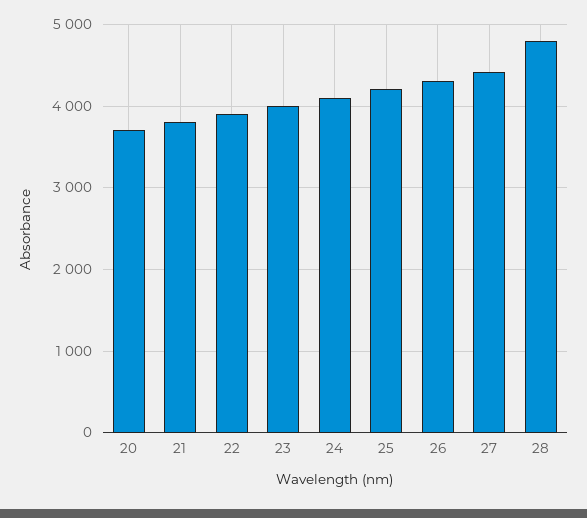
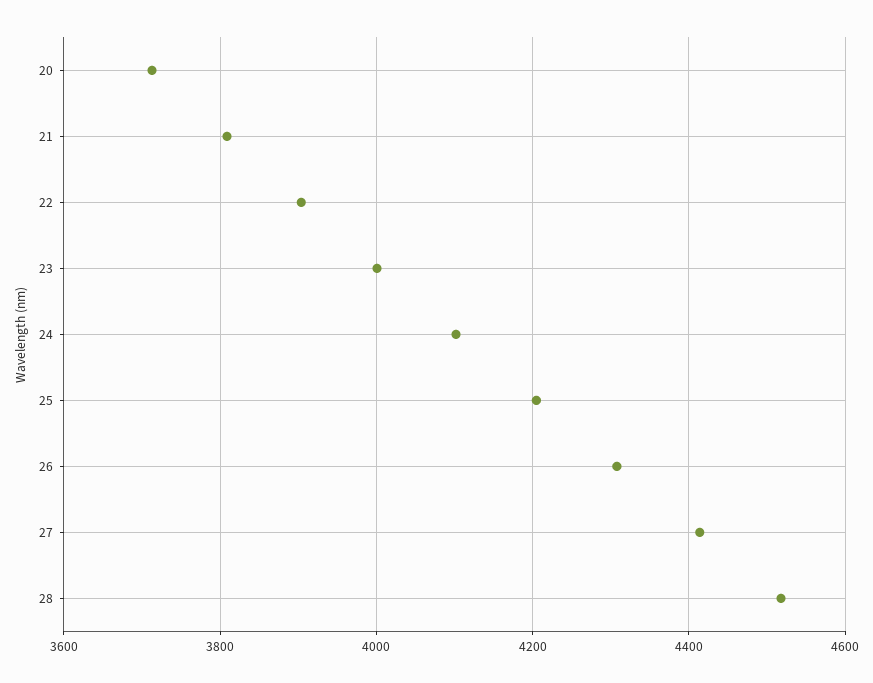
  {
    "20": 3720,
    "21": 3800,
    "22": 3900,
    "23": 4000,
    "24": 4100,
    "25": 4200,
    "26": 4300,
    "27": 4420,
-   "28": 4800
+   "28": 4520
  }

